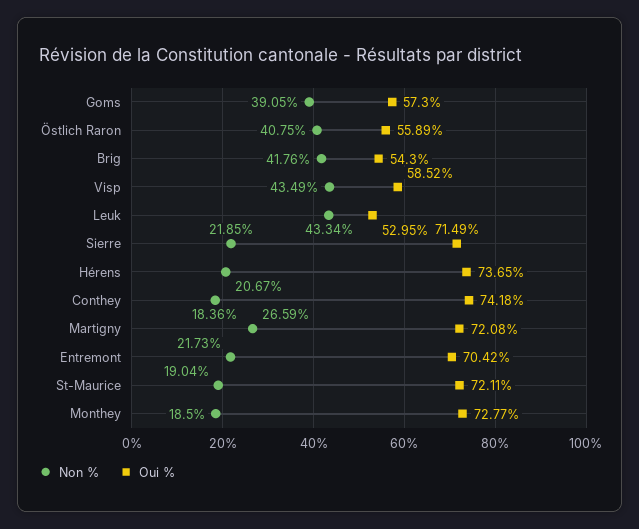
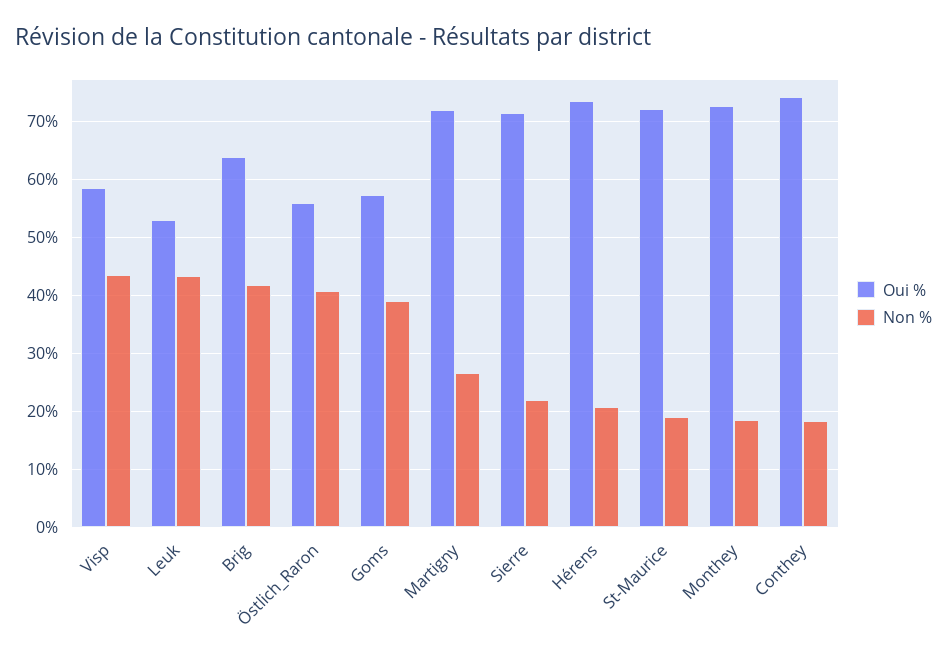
  {
    "Non %": {
      "Goms": 39.05,
      "Östlich Raron": 40.75,
      "Brig": 41.76,
      "Visp": 43.49,
      "Leuk": 43.34,
      "Sierre": 21.85,
      "Hérens": 20.67,
      "Conthey": 18.36,
      "Martigny": 26.59,
-     "Entremont": 21.73,
      "St-Maurice": 19.04,
      "Monthey": 18.5
    },
    "Oui %": {
      "Goms": 57.3,
      "Östlich Raron": 55.89,
-     "Brig": 54.3,
+     "Brig": 64,
      "Visp": 58.52,
      "Leuk": 52.95,
      "Sierre": 71.49,
      "Hérens": 73.65,
      "Conthey": 74.18,
      "Martigny": 72.08,
-     "Entremont": 70.42,
      "St-Maurice": 72.11,
      "Monthey": 72.77
    }
  }

